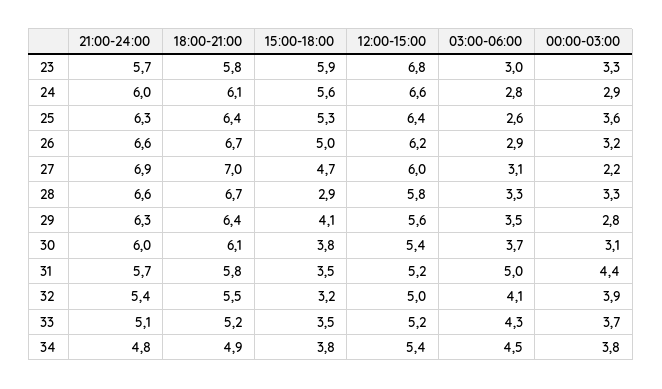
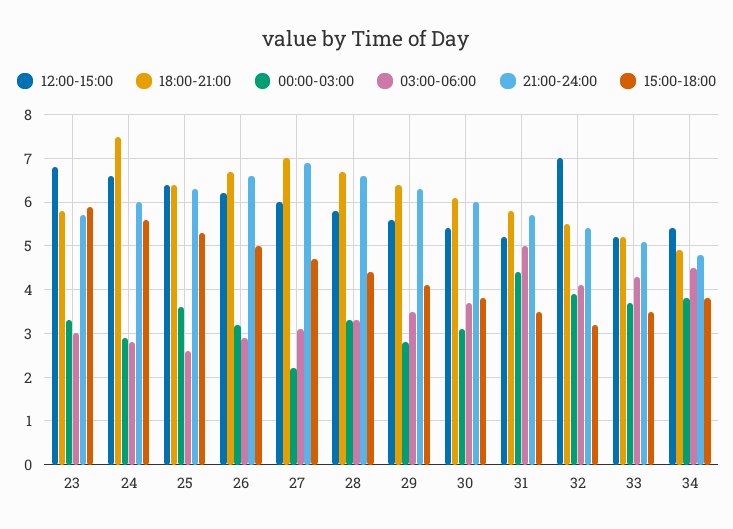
  {
    "21:00-24:00": {
      "23": 5.7,
      "24": 6,
      "25": 6.3,
      "26": 6.6,
      "27": 6.9,
      "28": 6.6,
      "29": 6.3,
      "30": 6,
      "31": 5.7,
      "32": 5.4,
      "33": 5.1,
      "34": 4.8
    },
    "18:00-21:00": {
      "23": 5.8,
-     "24": 6.1,
+     "24": 7.5,
      "25": 6.4,
      "26": 6.7,
      "27": 7,
      "28": 6.7,
      "29": 6.4,
      "30": 6.1,
      "31": 5.8,
      "32": 5.5,
      "33": 5.2,
      "34": 4.9
    },
    "15:00-18:00": {
      "23": 5.9,
      "24": 5.6,
      "25": 5.3,
      "26": 5,
      "27": 4.7,
-     "28": 2.9,
+     "28": 4.5,
      "29": 4.1,
      "30": 3.8,
      "31": 3.5,
      "32": 3.2,
      "33": 3.5,
      "34": 3.8
    },
    "12:00-15:00": {
      "23": 6.8,
      "24": 6.6,
      "25": 6.4,
      "26": 6.2,
      "27": 6,
      "28": 5.8,
      "29": 5.6,
      "30": 5.4,
      "31": 5.2,
-     "32": 5,
+     "32": 7,
      "33": 5.2,
      "34": 5.4
    },
    "03:00-06:00": {
      "23": 3,
      "24": 2.8,
      "25": 2.6,
      "26": 2.9,
      "27": 3.1,
      "28": 3.3,
      "29": 3.5,
      "30": 3.7,
      "31": 5,
      "32": 4.1,
      "33": 4.3,
      "34": 4.5
    },
    "00:00-03:00": {
      "23": 3.3,
      "24": 2.9,
      "25": 3.6,
      "26": 3.2,
      "27": 2.2,
      "28": 3.3,
      "29": 2.8,
      "30": 3.1,
      "31": 4.4,
      "32": 3.9,
      "33": 3.7,
      "34": 3.8
    }
  }

